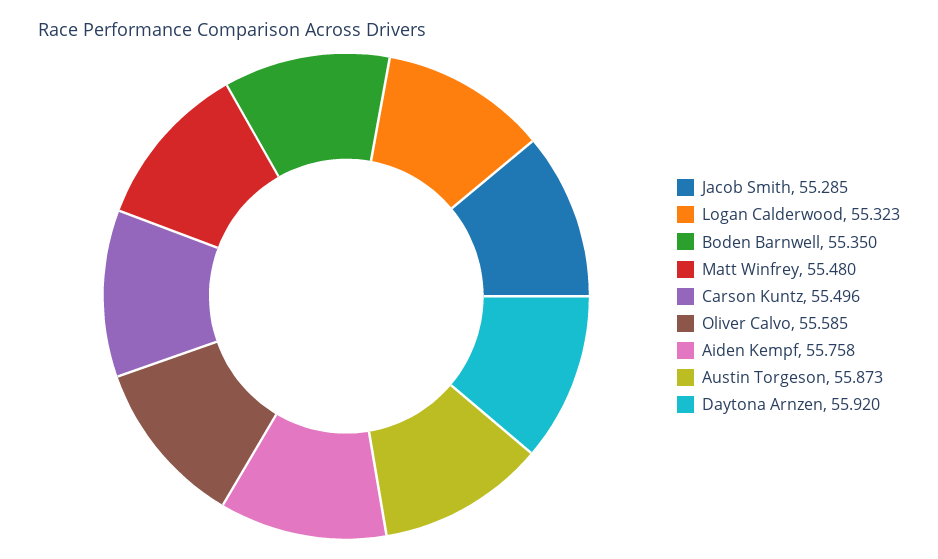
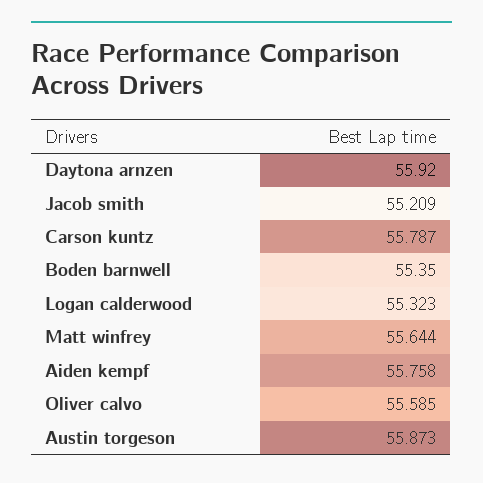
  {
-   "Jacob Smith": 55.285,
+   "Jacob Smith": 55.209,
    "Logan Calderwood": 55.323,
    "Boden Barnwell": 55.35,
-   "Matt Winfrey": 55.48,
+   "Matt Winfrey": 55.644,
-   "Carson Kuntz": 55.496,
+   "Carson Kuntz": 55.787,
    "Oliver Calvo": 55.585,
    "Aiden Kempf": 55.758,
    "Austin Torgeson": 55.873,
    "Daytona Arnzen": 55.92
  }

